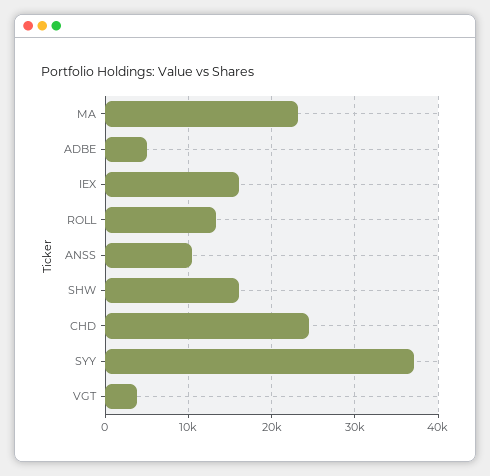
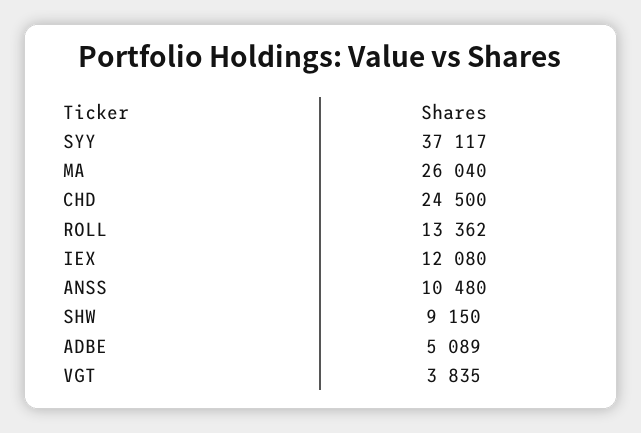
  {
-   "MA": 23000,
+   "MA": 26040,
    "ADBE": 5089,
-   "IEX": 16000,
+   "IEX": 12080,
    "ROLL": 13362,
    "ANSS": 10480,
-   "SHW": 16000,
+   "SHW": 9150,
    "CHD": 24500,
    "SYY": 37117,
    "VGT": 3835
  }

